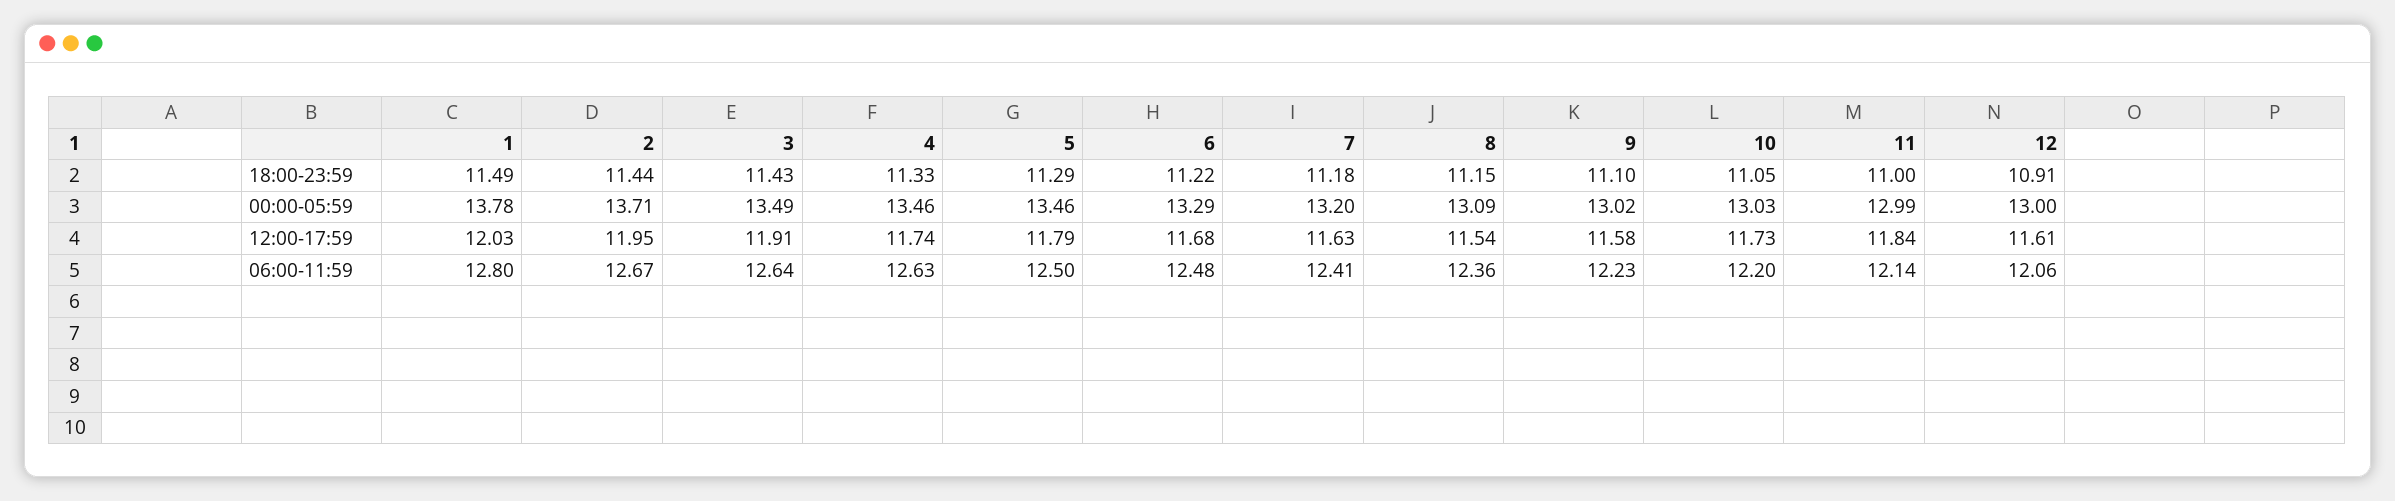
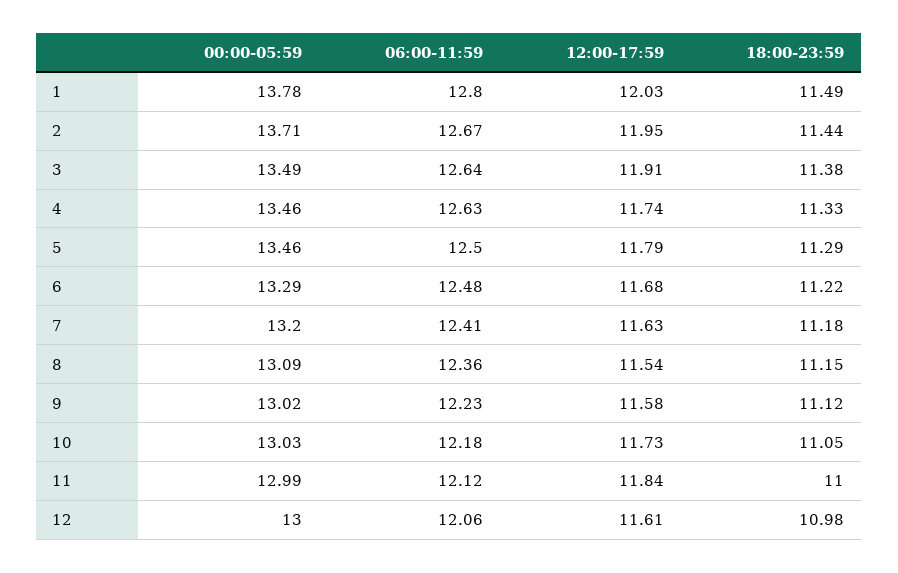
  {
    "1": {
      "18:00-23:59": 11.49,
      "00:00-05:59": 13.78,
      "12:00-17:59": 12.03,
      "06:00-11:59": 12.8
    },
    "2": {
      "18:00-23:59": 11.44,
      "00:00-05:59": 13.71,
      "12:00-17:59": 11.95,
      "06:00-11:59": 12.67
    },
    "3": {
-     "18:00-23:59": 11.43,
+     "18:00-23:59": 11.38,
      "00:00-05:59": 13.49,
      "12:00-17:59": 11.91,
      "06:00-11:59": 12.64
    },
    "4": {
      "18:00-23:59": 11.33,
      "00:00-05:59": 13.46,
      "12:00-17:59": 11.74,
      "06:00-11:59": 12.63
    },
    "5": {
      "18:00-23:59": 11.29,
      "00:00-05:59": 13.46,
      "12:00-17:59": 11.79,
      "06:00-11:59": 12.5
    },
    "6": {
      "18:00-23:59": 11.22,
      "00:00-05:59": 13.29,
      "12:00-17:59": 11.68,
      "06:00-11:59": 12.48
    },
    "7": {
      "18:00-23:59": 11.18,
      "00:00-05:59": 13.2,
      "12:00-17:59": 11.63,
      "06:00-11:59": 12.41
    },
    "8": {
      "18:00-23:59": 11.15,
      "00:00-05:59": 13.09,
      "12:00-17:59": 11.54,
      "06:00-11:59": 12.36
    },
    "9": {
-     "18:00-23:59": 11.1,
+     "18:00-23:59": 11.12,
      "00:00-05:59": 13.02,
      "12:00-17:59": 11.58,
      "06:00-11:59": 12.23
    },
    "10": {
      "18:00-23:59": 11.05,
      "00:00-05:59": 13.03,
      "12:00-17:59": 11.73,
-     "06:00-11:59": 12.2
+     "06:00-11:59": 12.18
    },
    "11": {
      "18:00-23:59": 11,
      "00:00-05:59": 12.99,
      "12:00-17:59": 11.84,
-     "06:00-11:59": 12.14
+     "06:00-11:59": 12.12
    },
    "12": {
-     "18:00-23:59": 10.91,
+     "18:00-23:59": 10.98,
      "00:00-05:59": 13,
      "12:00-17:59": 11.61,
      "06:00-11:59": 12.06
    }
  }

